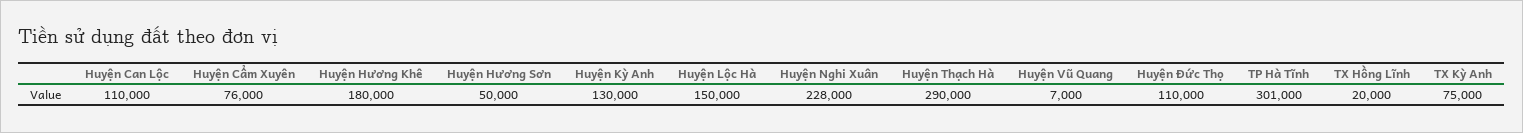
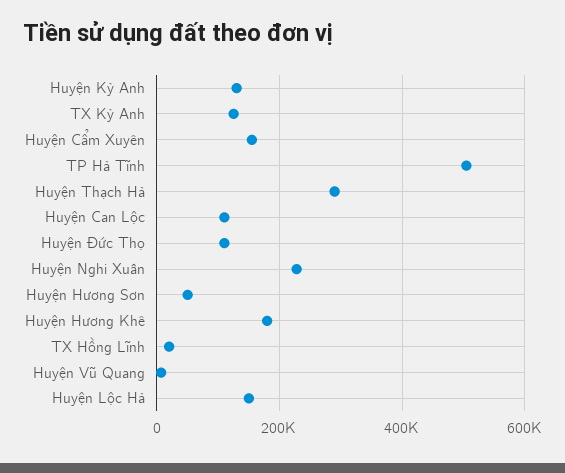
  {
    "Huyện Can Lộc": 110000,
-   "Huyện Cẩm Xuyên": 76000,
+   "Huyện Cẩm Xuyên": 160000,
    "Huyện Hương Khê": 180000,
    "Huyện Hương Sơn": 50000,
    "Huyện Kỳ Anh": 130000,
    "Huyện Lộc Hà": 150000,
    "Huyện Nghi Xuân": 228000,
    "Huyện Thạch Hà": 290000,
    "Huyện Vũ Quang": 7000,
    "Huyện Đức Thọ": 110000,
-   "TP Hà Tĩnh": 301000,
+   "TP Hà Tĩnh": 500000,
    "TX Hồng Lĩnh": 20000,
-   "TX Kỳ Anh": 75000
+   "TX Kỳ Anh": 120000
  }

